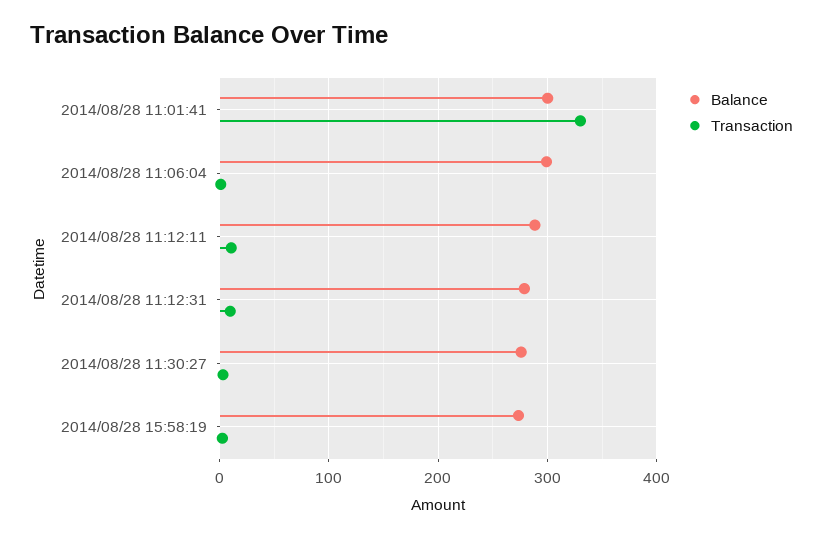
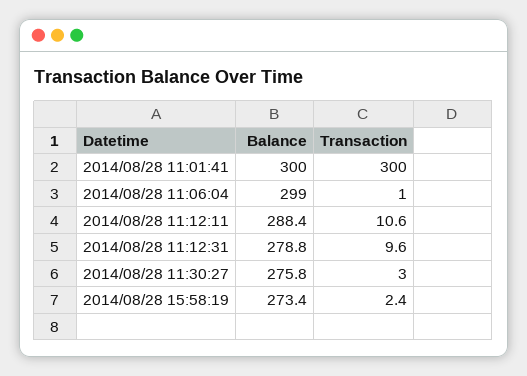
  {
    "Balance": {
      "2014/08/28 11:01:41": 300,
      "2014/08/28 11:06:04": 299,
      "2014/08/28 11:12:11": 288.4,
      "2014/08/28 11:12:31": 278.8,
      "2014/08/28 11:30:27": 275.8,
      "2014/08/28 15:58:19": 273.4
    },
    "Transaction": {
-     "2014/08/28 11:01:41": 330,
+     "2014/08/28 11:01:41": 300,
      "2014/08/28 11:06:04": 1,
      "2014/08/28 11:12:11": 10.6,
      "2014/08/28 11:12:31": 9.6,
      "2014/08/28 11:30:27": 3,
      "2014/08/28 15:58:19": 2.4
    }
  }

